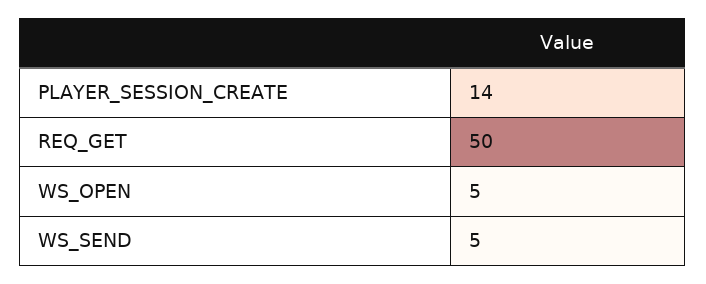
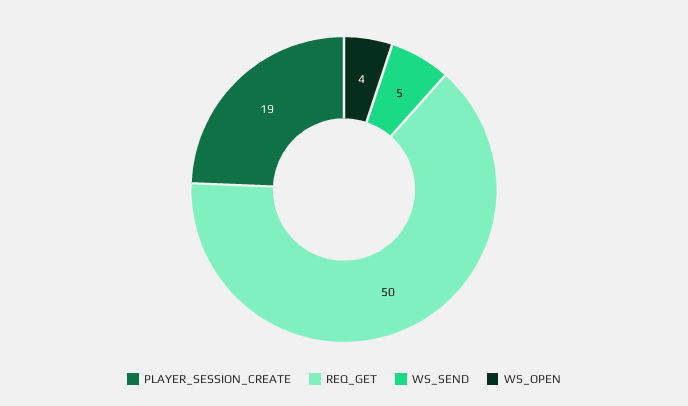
  {
-   "PLAYER_SESSION_CREATE": 14,
+   "PLAYER_SESSION_CREATE": 19,
    "REQ_GET": 50,
-   "WS_OPEN": 5,
+   "WS_OPEN": 4,
    "WS_SEND": 5
  }

